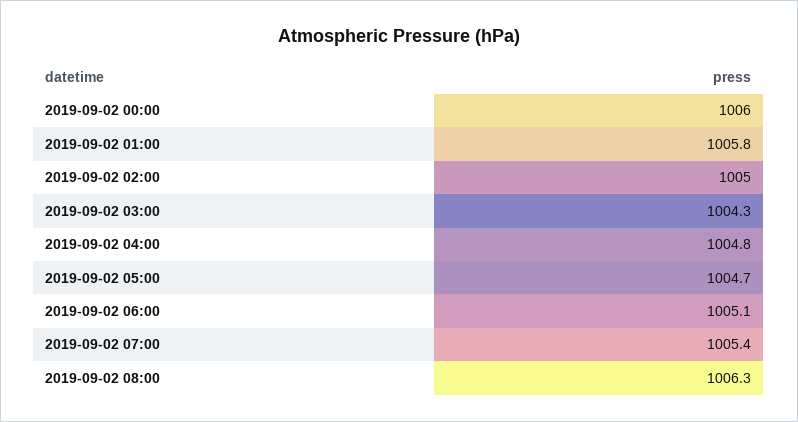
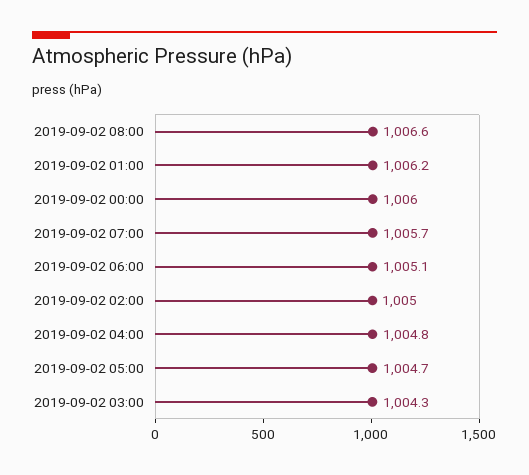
  {
    "2019-09-02 00:00": 1006,
-   "2019-09-02 01:00": 1005.8,
+   "2019-09-02 01:00": 1006.2,
    "2019-09-02 02:00": 1005,
    "2019-09-02 03:00": 1004.3,
    "2019-09-02 04:00": 1004.8,
    "2019-09-02 05:00": 1004.7,
    "2019-09-02 06:00": 1005.1,
-   "2019-09-02 07:00": 1005.4,
+   "2019-09-02 07:00": 1005.7,
-   "2019-09-02 08:00": 1006.3
+   "2019-09-02 08:00": 1006.6
  }

